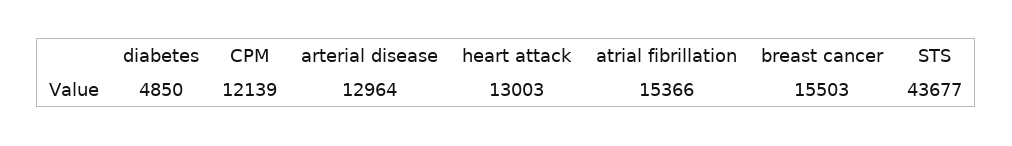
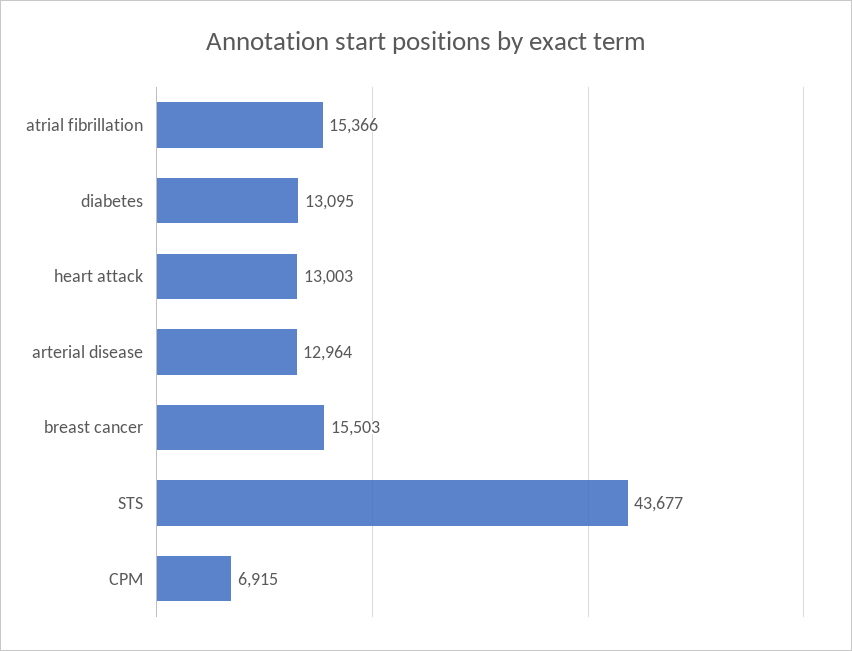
  {
-   "diabetes": 4850,
+   "diabetes": 13095,
-   "CPM": 12139,
+   "CPM": 6915,
    "arterial disease": 12964,
    "heart attack": 13003,
    "atrial fibrillation": 15366,
    "breast cancer": 15503,
    "STS": 43677
  }

